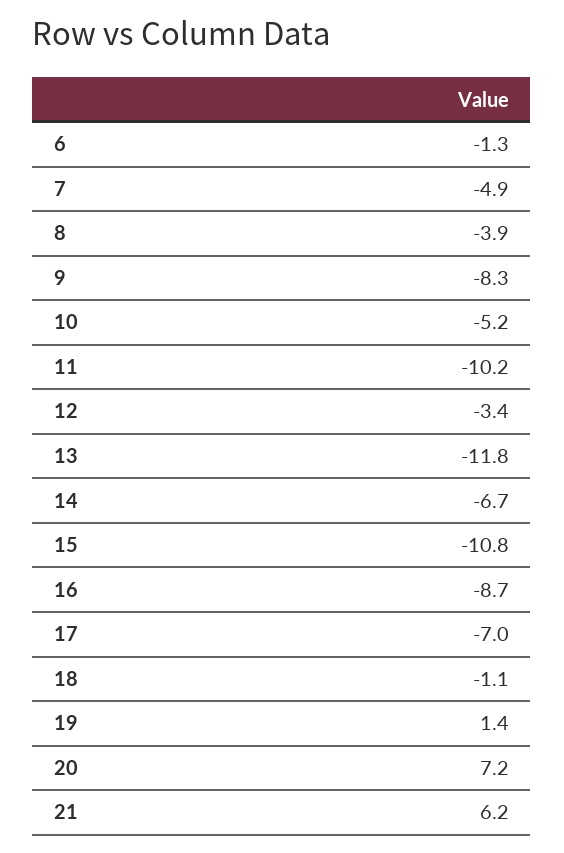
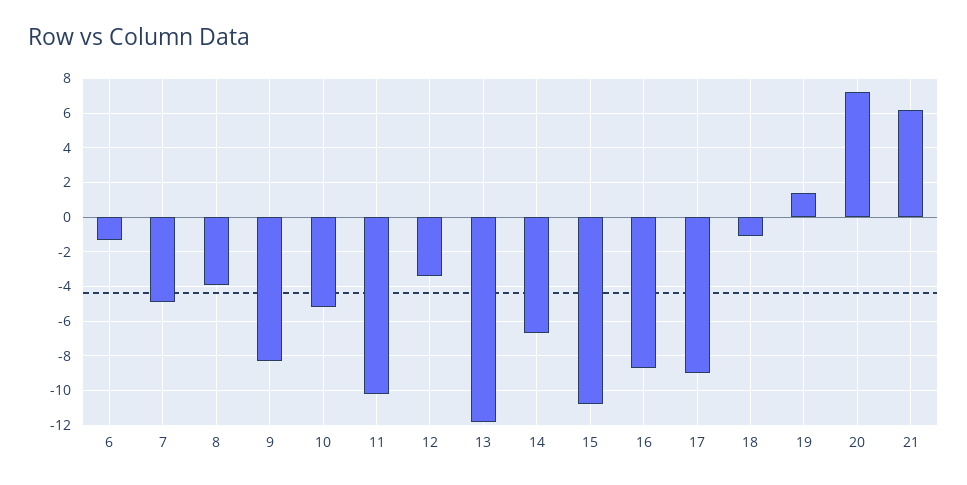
  {
    "6": -1.3,
    "7": -4.9,
    "8": -3.9,
    "9": -8.3,
    "10": -5.2,
    "11": -10.2,
    "12": -3.4,
    "13": -11.8,
    "14": -6.7,
    "15": -10.8,
    "16": -8.7,
-   "17": -7,
+   "17": -9,
    "18": -1.1,
    "19": 1.4,
    "20": 7.2,
    "21": 6.2
  }

